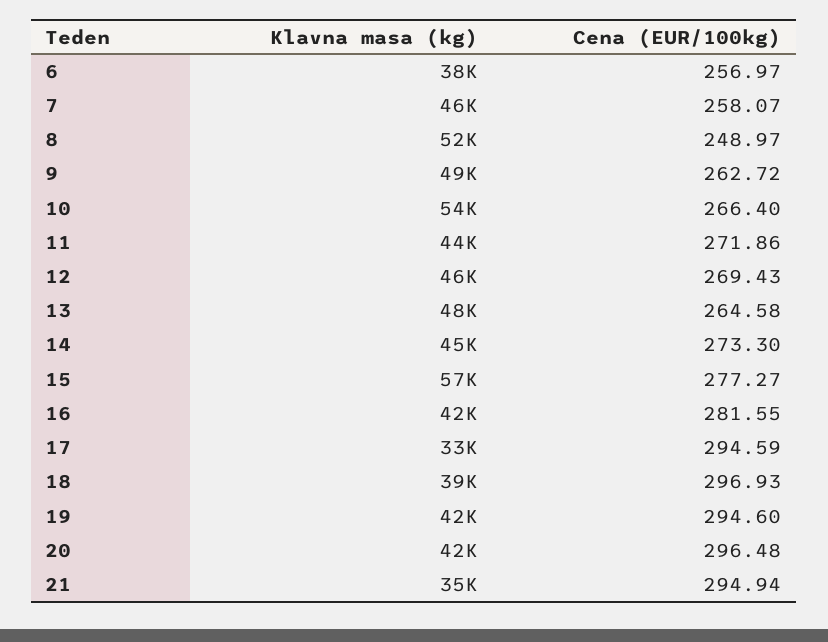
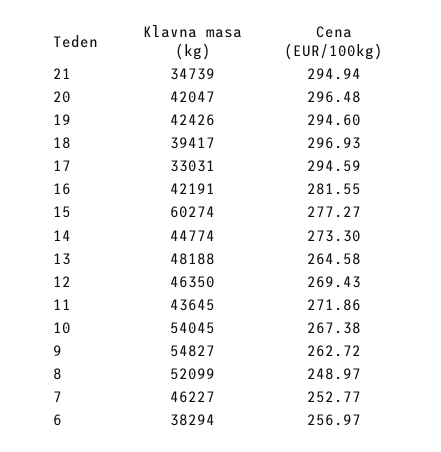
  {
    "Klavna masa (kg)": {
      "6": 38294,
      "7": 46227,
      "8": 52099,
-     "9": 49000,
+     "9": 54827,
      "10": 54045,
      "11": 43645,
      "12": 46350,
      "13": 48188,
      "14": 44774,
-     "15": 57000,
+     "15": 60274,
      "16": 42191,
      "17": 33031,
      "18": 39417,
      "19": 42426,
      "20": 42047,
      "21": 34739
    },
    "Cena (EUR/100kg)": {
      "6": 256.97,
-     "7": 258.07,
+     "7": 252.77,
      "8": 248.97,
      "9": 262.72,
-     "10": 266.4,
+     "10": 267.38,
      "11": 271.86,
      "12": 269.43,
      "13": 264.58,
      "14": 273.3,
      "15": 277.27,
      "16": 281.55,
      "17": 294.59,
      "18": 296.93,
      "19": 294.6,
      "20": 296.48,
      "21": 294.94
    }
  }

